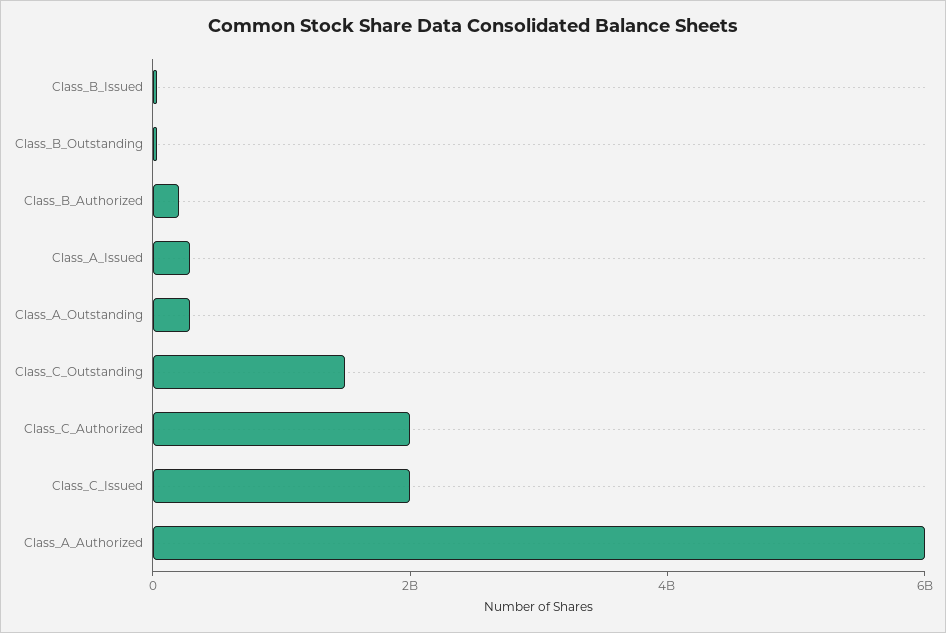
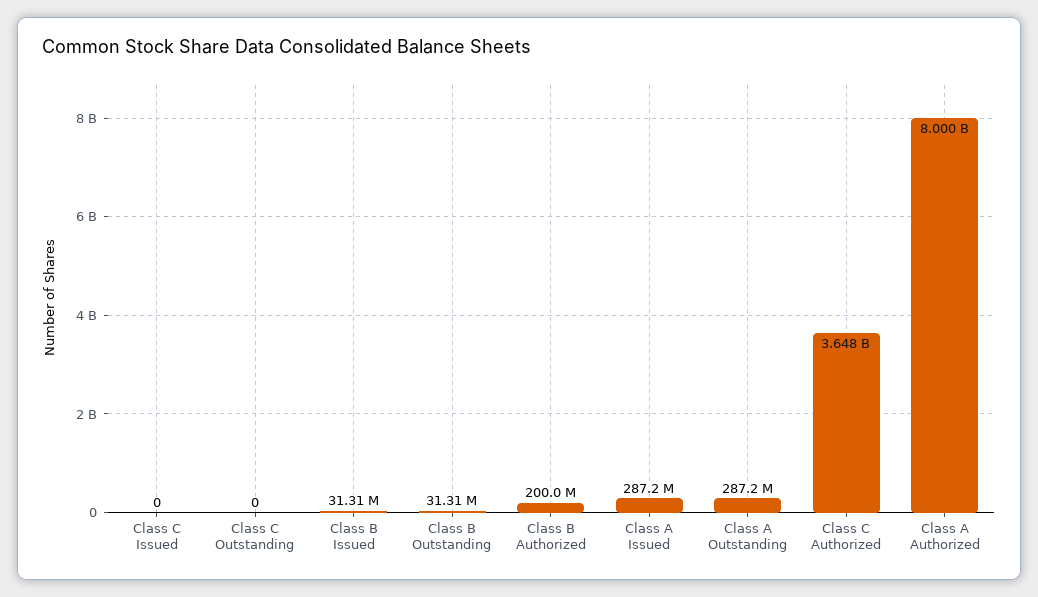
  {
    "Class_B_Issued": 31310000,
    "Class_B_Outstanding": 31310000,
    "Class_B_Authorized": 200000000,
    "Class_A_Issued": 287200000,
    "Class_A_Outstanding": 287200000,
-   "Class_C_Outstanding": 1500000000,
+   "Class_C_Outstanding": 0,
-   "Class_C_Authorized": 2000000000,
+   "Class_C_Authorized": 3648000000,
-   "Class_C_Issued": 2000000000,
+   "Class_C_Issued": 0,
-   "Class_A_Authorized": 6000000000
+   "Class_A_Authorized": 8000000000
  }

